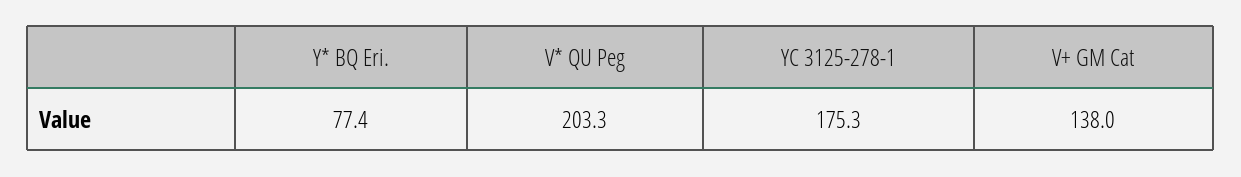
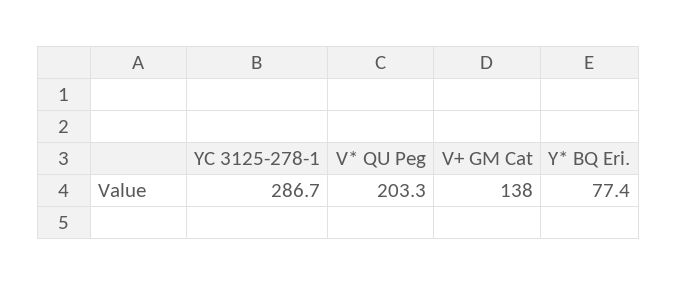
  {
    "Y* BQ Eri.": 77.4,
    "V* QU Peg": 203.3,
-   "YC 3125-278-1": 175.3,
+   "YC 3125-278-1": 286.7,
    "V+ GM Cat": 138
  }

